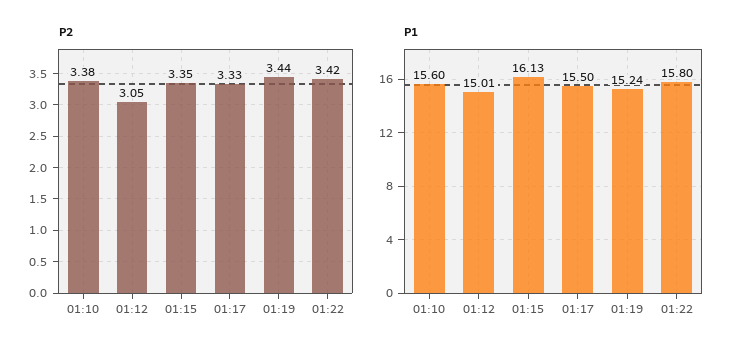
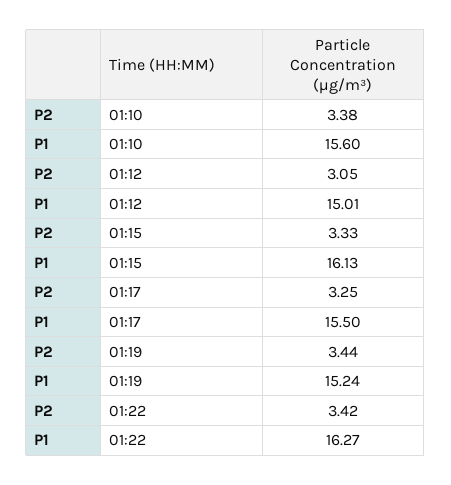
  {
    "P2": {
      "01:10": 3.38,
      "01:12": 3.05,
-     "01:15": 3.35,
+     "01:15": 3.33,
-     "01:17": 3.33,
+     "01:17": 3.25,
      "01:19": 3.44,
      "01:22": 3.42
    },
    "P1": {
      "01:10": 15.6,
      "01:12": 15.01,
      "01:15": 16.13,
      "01:17": 15.5,
      "01:19": 15.24,
-     "01:22": 15.8
+     "01:22": 16.27
    }
  }

